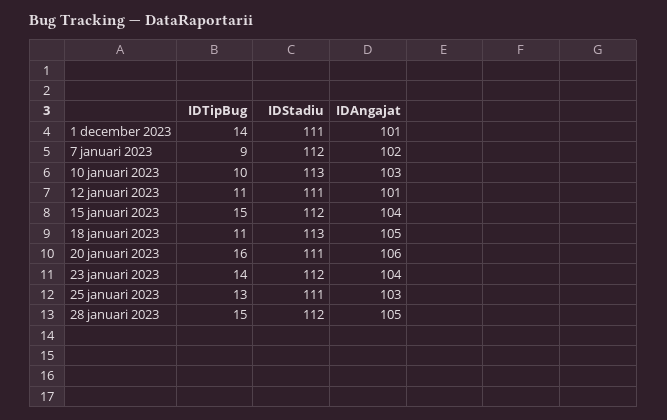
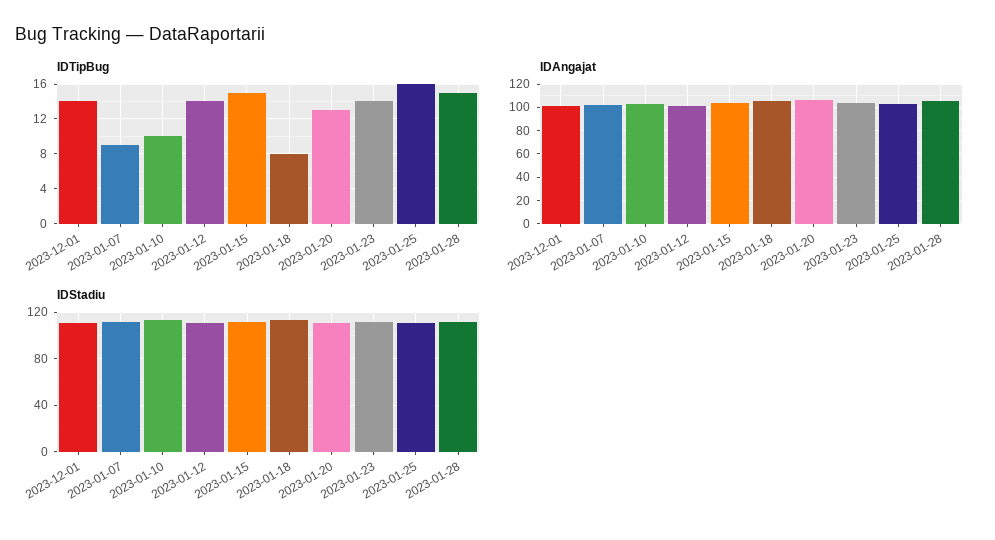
  {
    "IDTipBug": {
      "1 december 2023": 14,
      "7 januari 2023": 9,
      "10 januari 2023": 10,
-     "12 januari 2023": 11,
+     "12 januari 2023": 14,
      "15 januari 2023": 15,
-     "18 januari 2023": 11,
+     "18 januari 2023": 8,
-     "20 januari 2023": 16,
+     "20 januari 2023": 13,
      "23 januari 2023": 14,
-     "25 januari 2023": 13,
+     "25 januari 2023": 16,
      "28 januari 2023": 15
    },
    "IDStadiu": {
      "1 december 2023": 111,
      "7 januari 2023": 112,
      "10 januari 2023": 113,
      "12 januari 2023": 111,
      "15 januari 2023": 112,
      "18 januari 2023": 113,
      "20 januari 2023": 111,
      "23 januari 2023": 112,
      "25 januari 2023": 111,
      "28 januari 2023": 112
    },
    "IDAngajat": {
      "1 december 2023": 101,
      "7 januari 2023": 102,
      "10 januari 2023": 103,
      "12 januari 2023": 101,
      "15 januari 2023": 104,
      "18 januari 2023": 105,
      "20 januari 2023": 106,
      "23 januari 2023": 104,
      "25 januari 2023": 103,
      "28 januari 2023": 105
    }
  }

